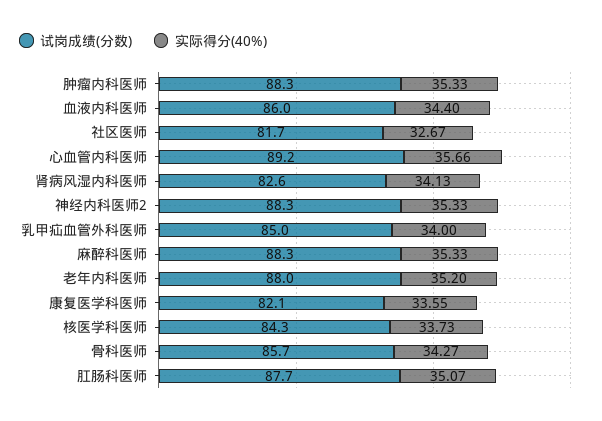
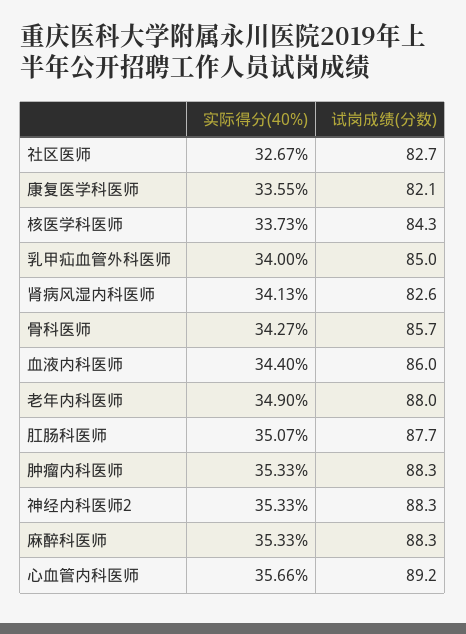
  {
    "试岗成绩(分数)": {
      "肿瘤内科医师": 88.3,
      "血液内科医师": 86,
-     "社区医师": 81.7,
+     "社区医师": 82.7,
      "心血管内科医师": 89.2,
      "肾病风湿内科医师": 82.6,
      "神经内科医师2": 88.3,
      "乳甲疝血管外科医师": 85,
      "麻醉科医师": 88.3,
      "老年内科医师": 88,
      "康复医学科医师": 82.1,
      "核医学科医师": 84.3,
      "骨科医师": 85.7,
      "肛肠科医师": 87.7
    },
    "实际得分(40%)": {
      "肿瘤内科医师": 35.33,
      "血液内科医师": 34.4,
      "社区医师": 32.67,
      "心血管内科医师": 35.66,
      "肾病风湿内科医师": 34.13,
      "神经内科医师2": 35.33,
      "乳甲疝血管外科医师": 34,
      "麻醉科医师": 35.33,
-     "老年内科医师": 35.2,
+     "老年内科医师": 34.9,
      "康复医学科医师": 33.55,
      "核医学科医师": 33.73,
      "骨科医师": 34.27,
      "肛肠科医师": 35.07
    }
  }

